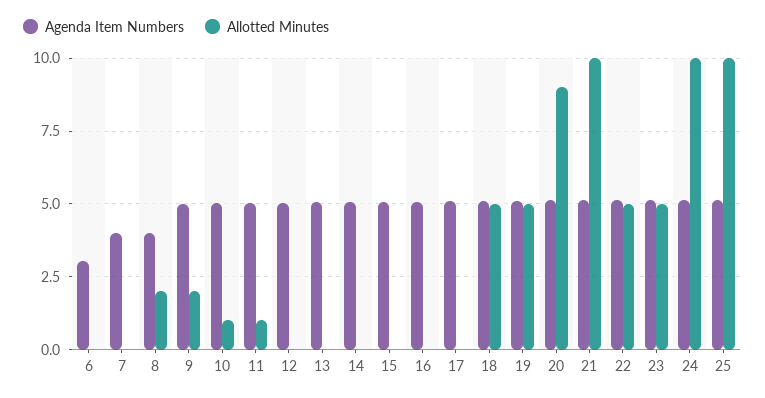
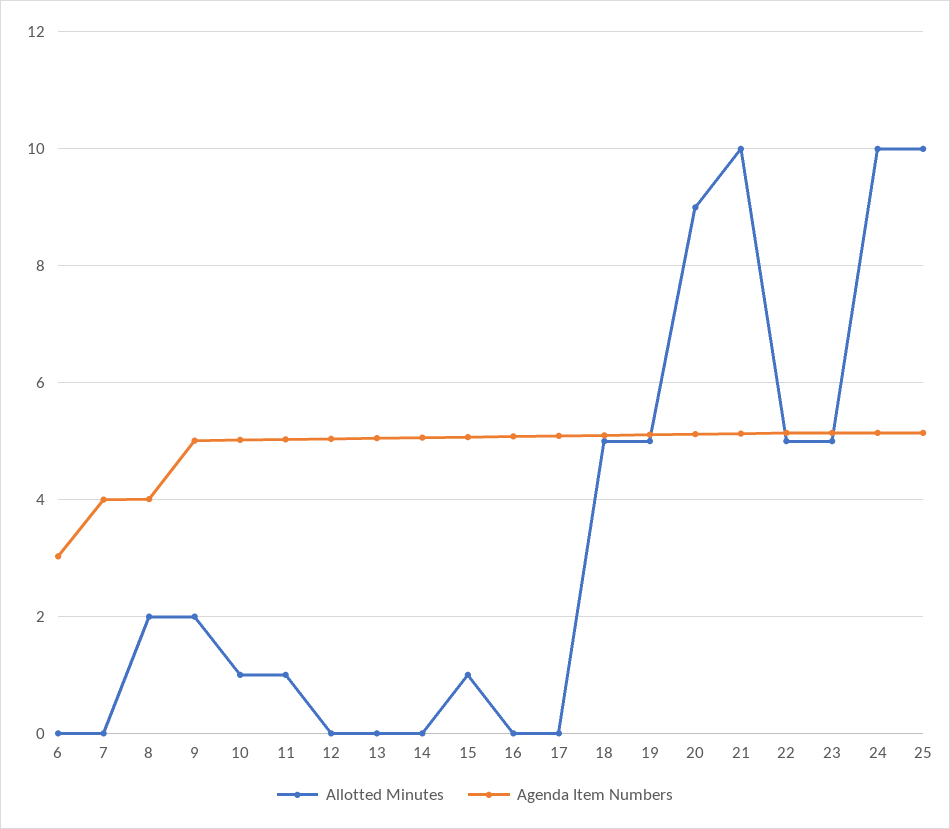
  {
    "Agenda Item Numbers": {
      "6": 3,
      "7": 4,
      "8": 4,
      "9": 5,
      "10": 5,
      "11": 5,
      "12": 5,
      "13": 5,
      "14": 5,
      "15": 5,
      "16": 5,
      "17": 5,
      "18": 5.2,
      "19": 5.2,
      "20": 5.2,
      "21": 5.2,
      "22": 5.2,
      "23": 5.2,
      "24": 5.2,
      "25": 5.2
    },
    "Allotted Minutes": {
      "6": 0,
      "7": 0,
      "8": 2,
      "9": 2,
      "10": 1,
      "11": 1,
      "12": 0,
      "13": 0,
      "14": 0,
-     "15": 0,
+     "15": 1,
      "16": 0,
      "17": 0,
      "18": 5,
      "19": 5,
      "20": 9,
      "21": 10,
      "22": 5,
      "23": 5,
      "24": 10,
      "25": 10
    }
  }

